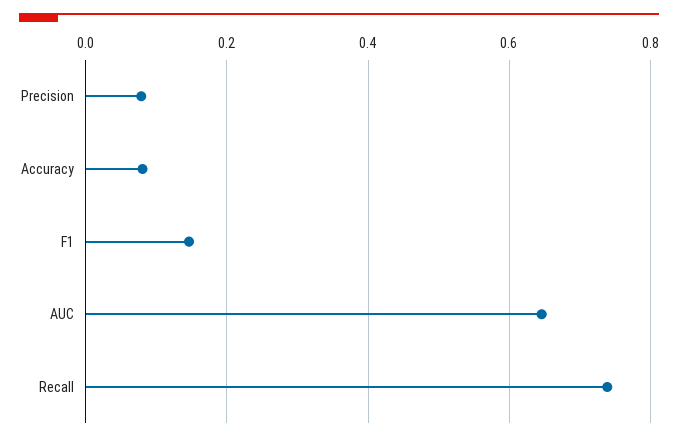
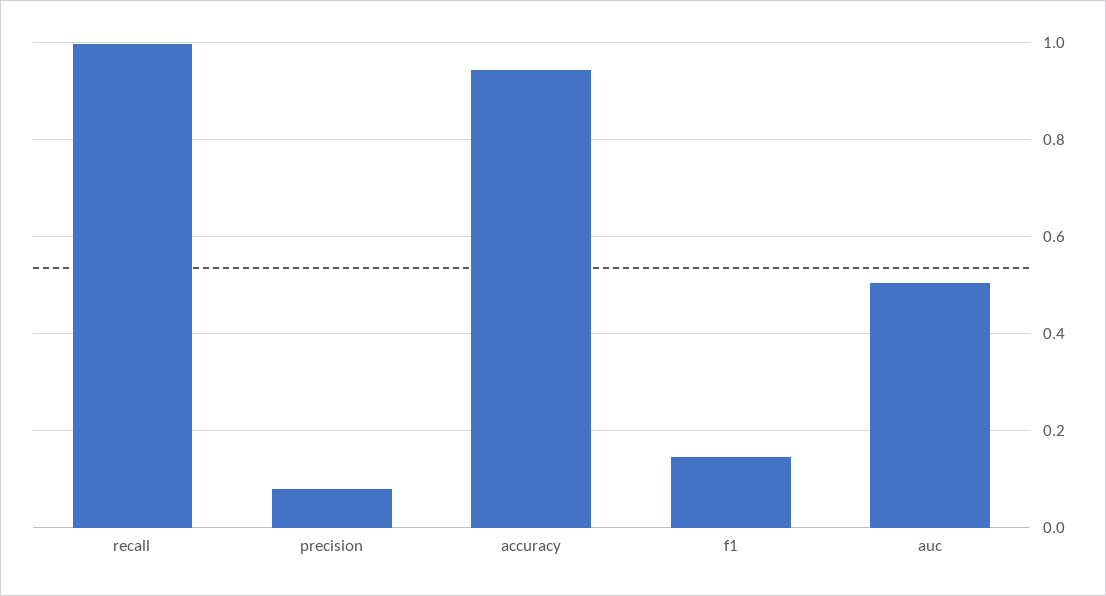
  {
    "Precision": 0.08,
-   "Accuracy": 0.08,
+   "Accuracy": 0.94,
    "F1": 0.14,
-   "AUC": 0.64,
+   "AUC": 0.5,
-   "Recall": 0.74
+   "Recall": 1
  }

